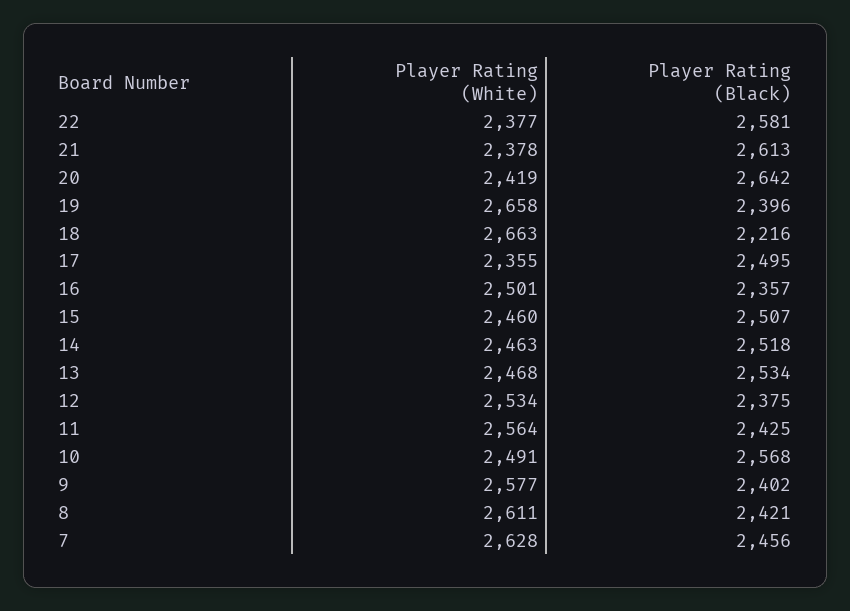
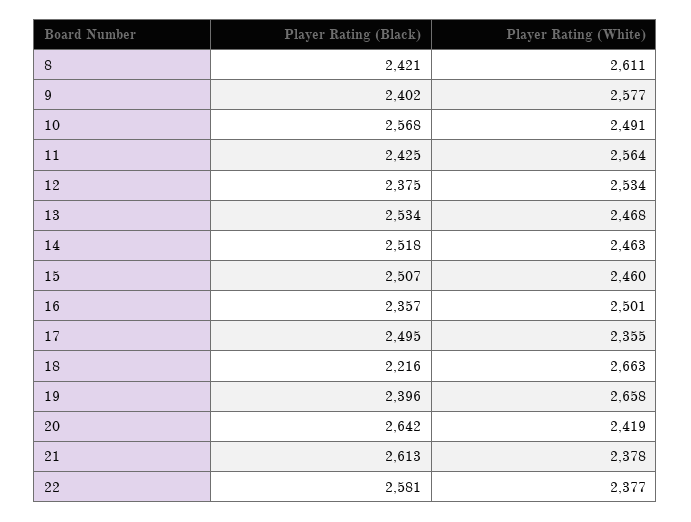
  {
    "Player Rating (White)": {
      "22": 2377,
      "21": 2378,
      "20": 2419,
      "19": 2658,
      "18": 2663,
      "17": 2355,
      "16": 2501,
      "15": 2460,
      "14": 2463,
      "13": 2468,
      "12": 2534,
      "11": 2564,
      "10": 2491,
      "9": 2577,
-     "8": 2611,
+     "8": 2611
-     "7": 2628
    },
    "Player Rating (Black)": {
      "22": 2581,
      "21": 2613,
      "20": 2642,
      "19": 2396,
      "18": 2216,
      "17": 2495,
      "16": 2357,
      "15": 2507,
      "14": 2518,
      "13": 2534,
      "12": 2375,
      "11": 2425,
      "10": 2568,
      "9": 2402,
-     "8": 2421,
+     "8": 2421
-     "7": 2456
    }
  }

